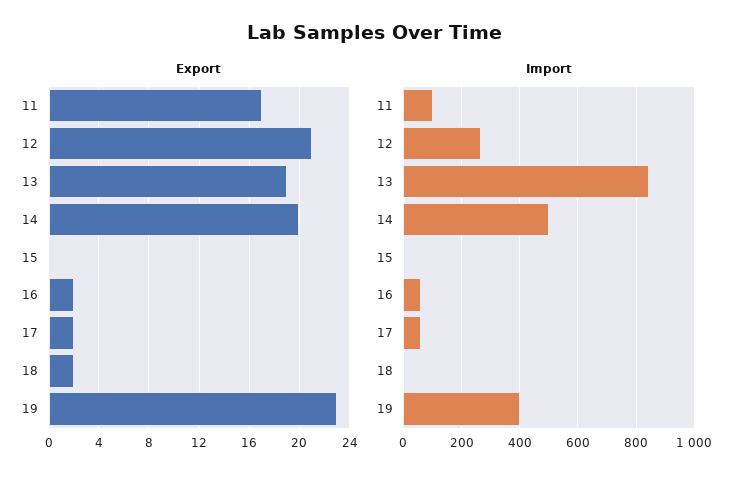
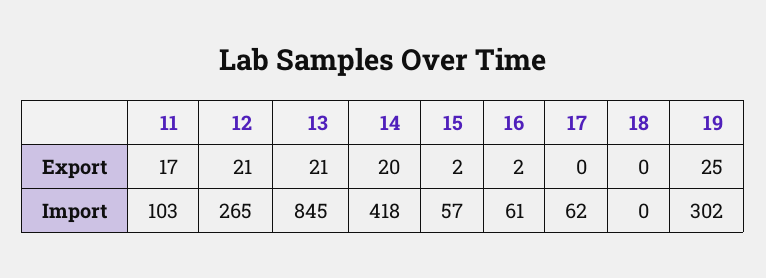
  {
    "Export": {
      "11": 17,
      "12": 21,
-     "13": 19,
+     "13": 21,
      "14": 20,
-     "15": 0,
+     "15": 2,
      "16": 2,
-     "17": 2,
+     "17": 0,
-     "18": 2,
+     "18": 0,
-     "19": 23
+     "19": 25
    },
    "Import": {
      "11": 103,
      "12": 265,
      "13": 845,
-     "14": 500,
+     "14": 418,
-     "15": 0,
+     "15": 57,
      "16": 61,
      "17": 62,
      "18": 0,
-     "19": 400
+     "19": 302
    }
  }

